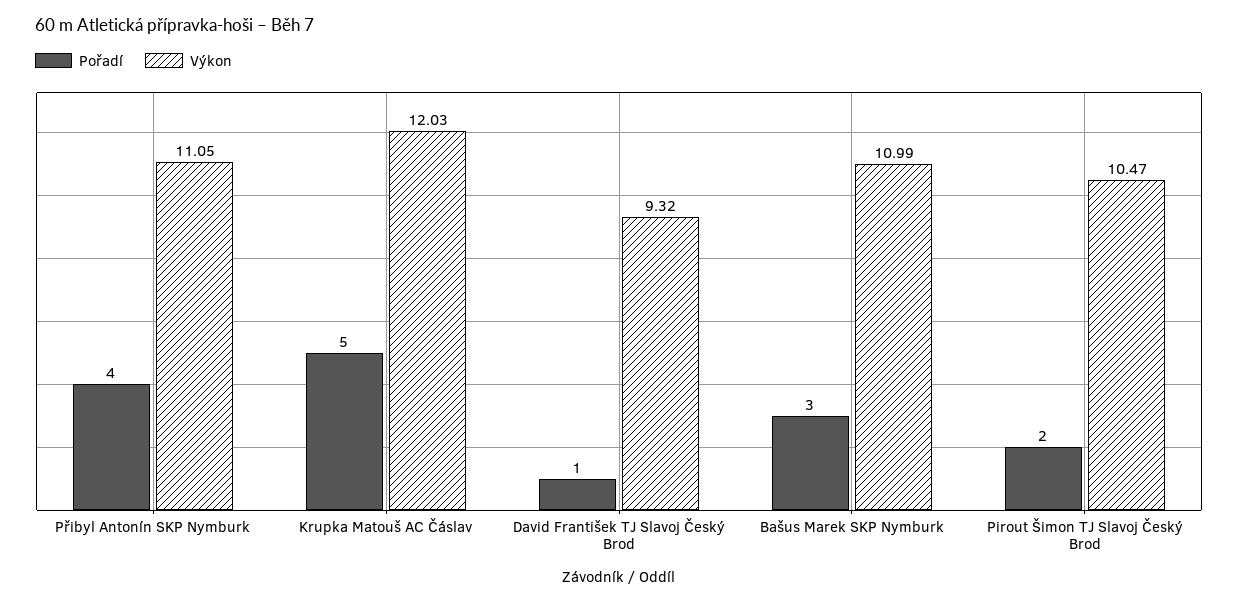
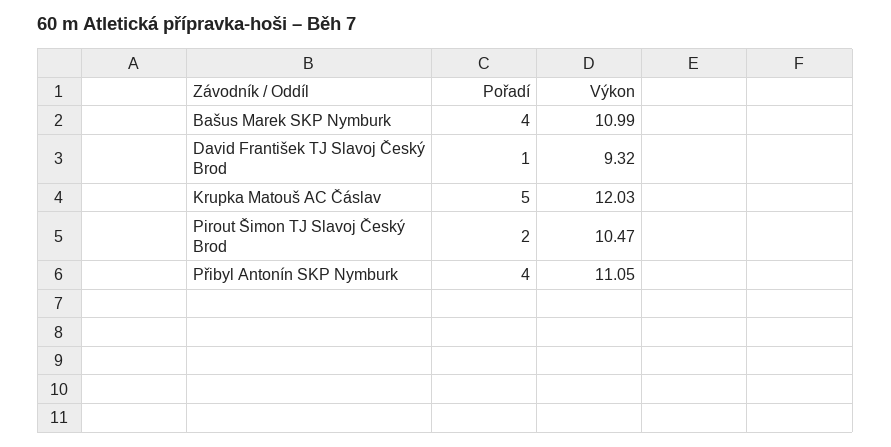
  {
    "Pořadí": {
      "Přibyl Antonín SKP Nymburk": 4,
      "Krupka Matouš AC Čáslav": 5,
      "David František TJ Slavoj Český Brod": 1,
-     "Bašus Marek SKP Nymburk": 3,
+     "Bašus Marek SKP Nymburk": 4,
      "Pirout Šimon TJ Slavoj Český Brod": 2
    },
    "Výkon": {
      "Přibyl Antonín SKP Nymburk": 11.05,
      "Krupka Matouš AC Čáslav": 12.03,
      "David František TJ Slavoj Český Brod": 9.32,
      "Bašus Marek SKP Nymburk": 10.99,
      "Pirout Šimon TJ Slavoj Český Brod": 10.47
    }
  }

